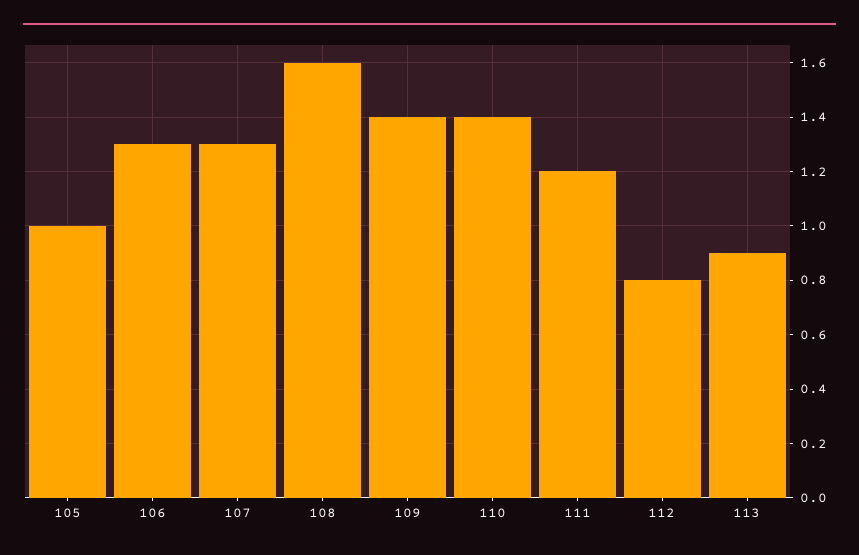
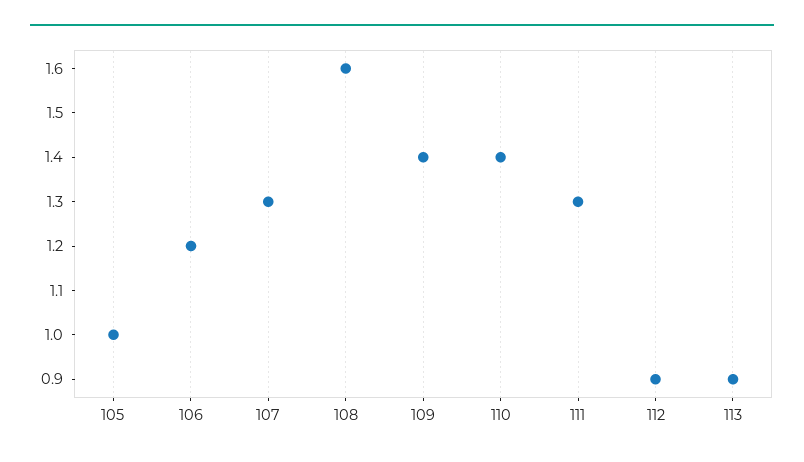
  {
    "105": 1,
-   "106": 1.3,
+   "106": 1.2,
    "107": 1.3,
    "108": 1.6,
    "109": 1.4,
    "110": 1.4,
-   "111": 1.2,
+   "111": 1.3,
-   "112": 0.8,
+   "112": 0.9,
    "113": 0.9
  }

